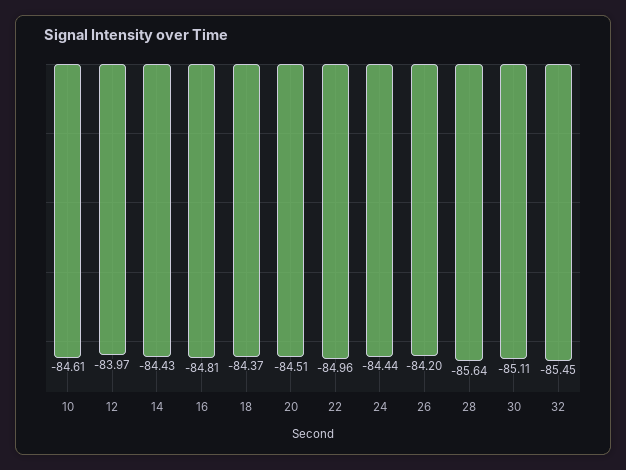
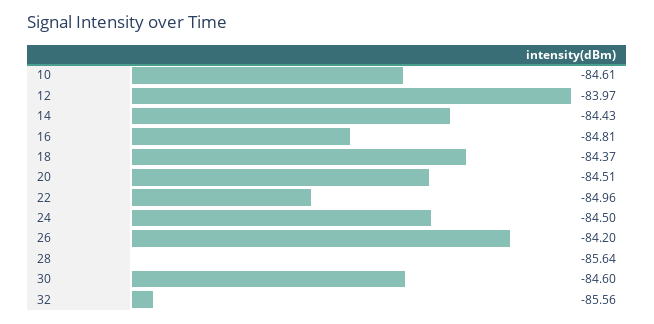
  {
    "10": -84.61,
    "12": -83.97,
    "14": -84.43,
    "16": -84.81,
    "18": -84.37,
    "20": -84.51,
    "22": -84.96,
-   "24": -84.44,
+   "24": -84.5,
    "26": -84.2,
    "28": -85.64,
-   "30": -85.11,
+   "30": -84.6,
-   "32": -85.45
+   "32": -85.56
  }

